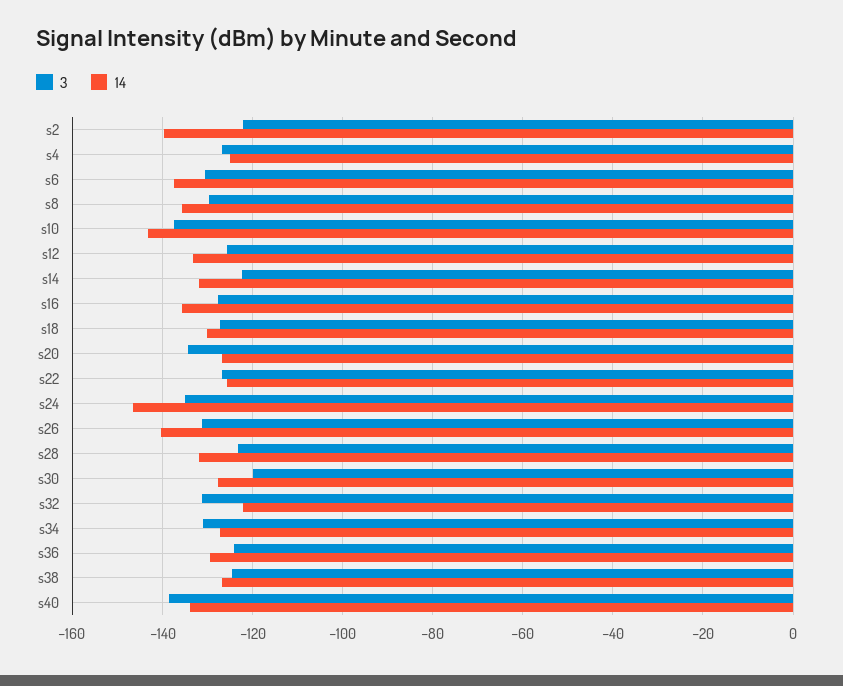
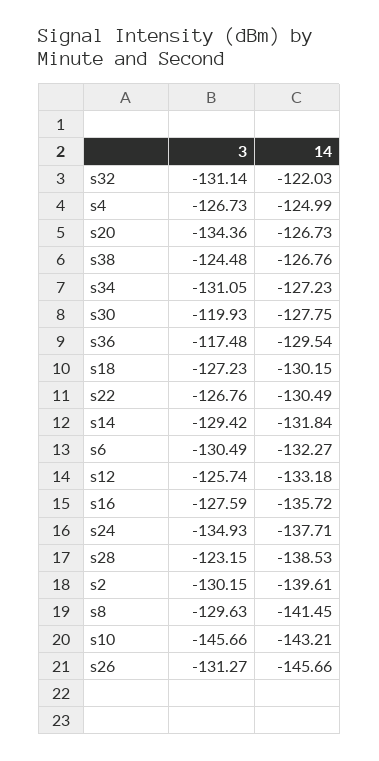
  {
    "3": {
-     "s2": -122,
+     "s2": -130.15,
      "s4": -126.73,
      "s6": -130.49,
      "s8": -129.63,
-     "s10": -138,
+     "s10": -145.66,
      "s12": -125.74,
-     "s14": -122,
+     "s14": -129.42,
      "s16": -127.59,
      "s18": -127.23,
      "s20": -134.36,
      "s22": -126.76,
      "s24": -134.93,
      "s26": -131.27,
      "s28": -123.15,
      "s30": -119.93,
      "s32": -131.14,
      "s34": -131.05,
-     "s36": -124,
+     "s36": -117.48,
-     "s38": -124.48,
+     "s38": -124.48
-     "s40": -138
    },
    "14": {
      "s2": -139.61,
      "s4": -124.99,
-     "s6": -138,
+     "s6": -132.27,
-     "s8": -136,
+     "s8": -141.45,
      "s10": -143.21,
      "s12": -133.18,
      "s14": -131.84,
      "s16": -135.72,
      "s18": -130.15,
      "s20": -126.73,
-     "s22": -126,
+     "s22": -130.49,
-     "s24": -146,
+     "s24": -137.71,
-     "s26": -140,
+     "s26": -145.66,
-     "s28": -132,
+     "s28": -138.53,
      "s30": -127.75,
      "s32": -122.03,
      "s34": -127.23,
      "s36": -129.54,
-     "s38": -126.76,
+     "s38": -126.76
-     "s40": -134
    }
  }

